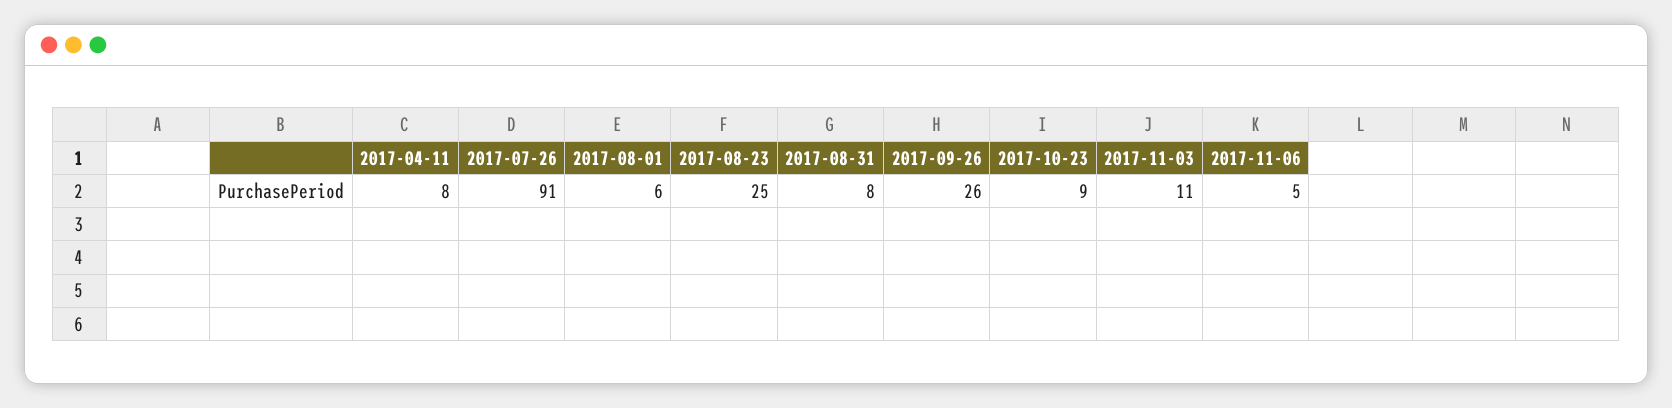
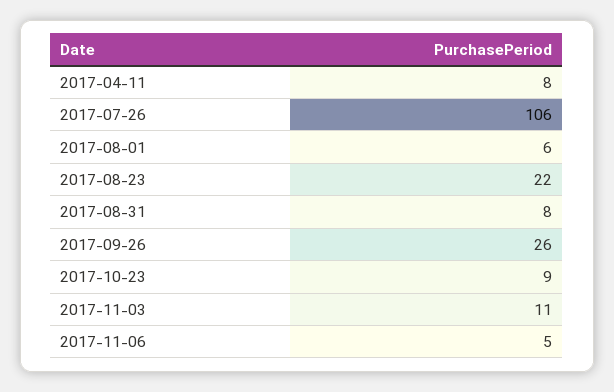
  {
    "2017-04-11": 8,
-   "2017-07-26": 91,
+   "2017-07-26": 106,
    "2017-08-01": 6,
-   "2017-08-23": 25,
+   "2017-08-23": 22,
    "2017-08-31": 8,
    "2017-09-26": 26,
    "2017-10-23": 9,
    "2017-11-03": 11,
    "2017-11-06": 5
  }

